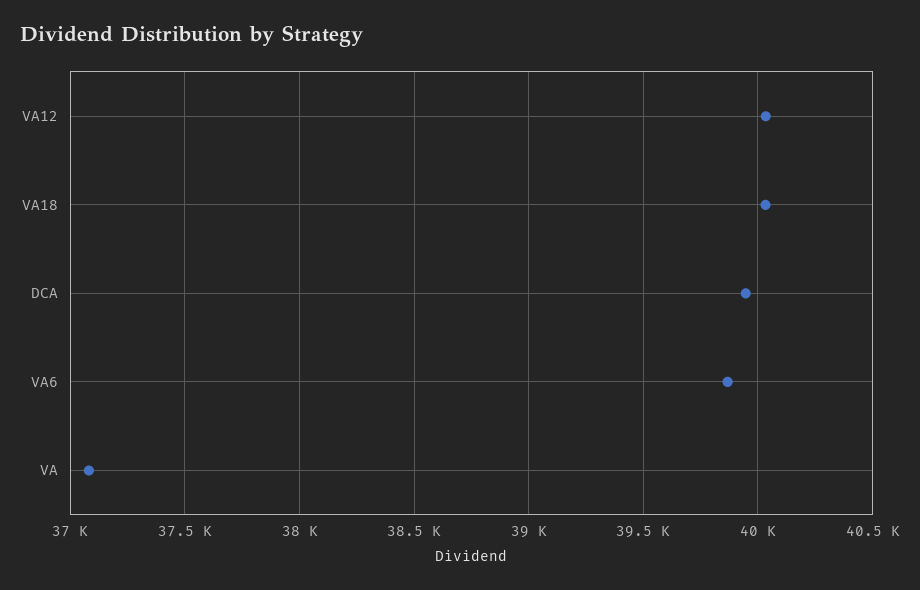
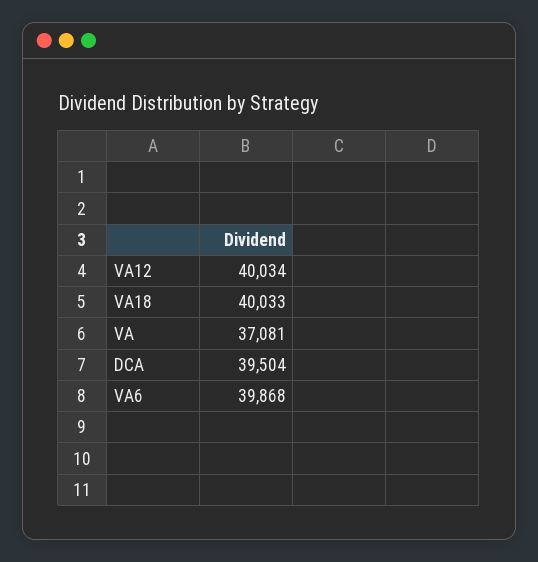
  {
    "VA12": 40034,
    "VA18": 40033,
-   "DCA": 39950,
+   "DCA": 39504,
    "VA6": 39868,
    "VA": 37081
  }

